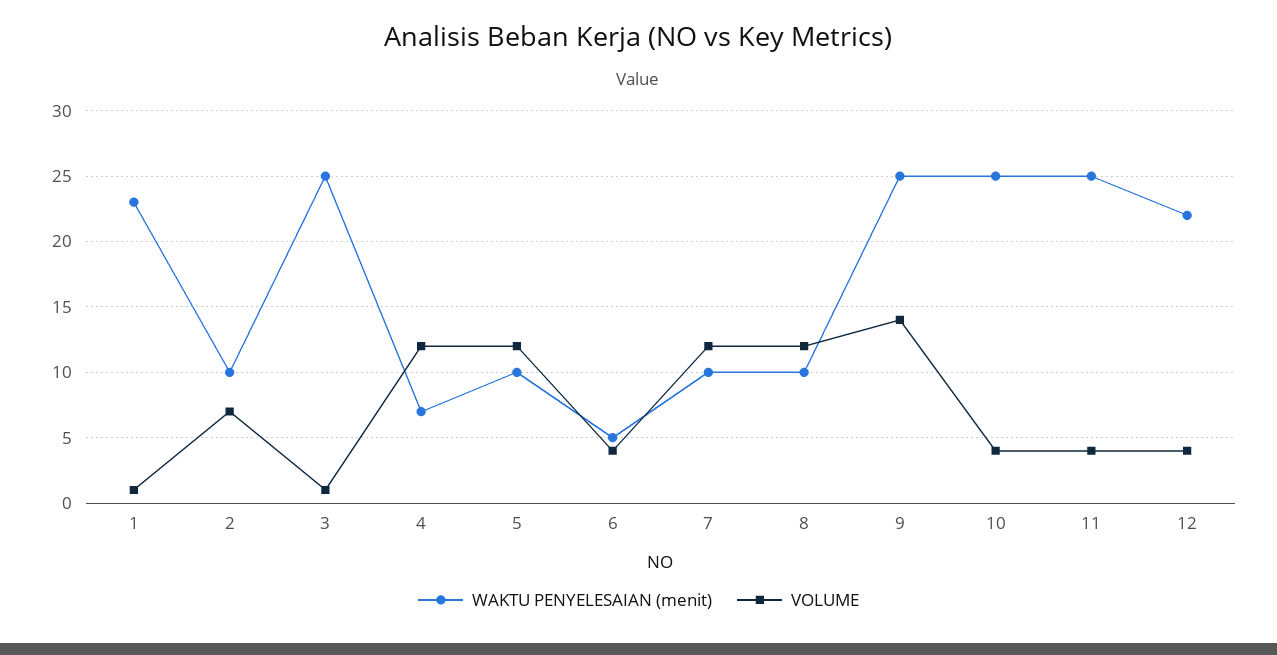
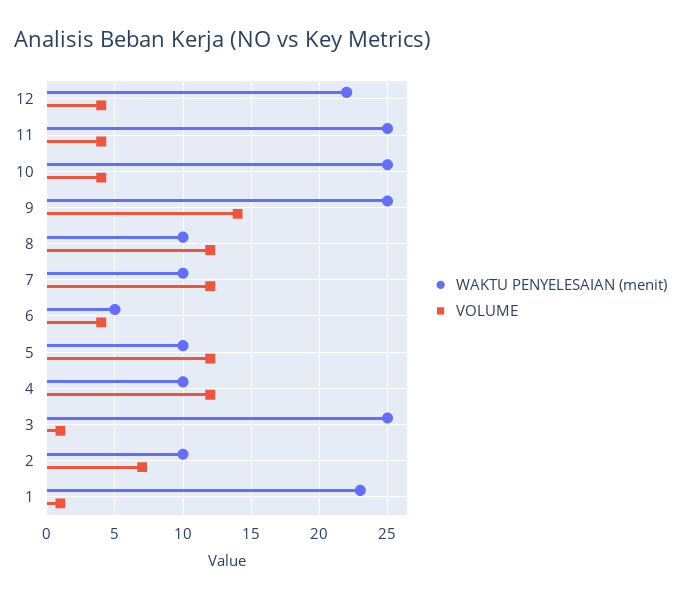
  {
    "WAKTU PENYELESAIAN (menit)": {
      "1": 23,
      "2": 10,
      "3": 25,
-     "4": 7,
+     "4": 10,
      "5": 10,
      "6": 5,
      "7": 10,
      "8": 10,
      "9": 25,
      "10": 25,
      "11": 25,
      "12": 22
    },
    "VOLUME": {
      "1": 1,
      "2": 7,
      "3": 1,
      "4": 12,
      "5": 12,
      "6": 4,
      "7": 12,
      "8": 12,
      "9": 14,
      "10": 4,
      "11": 4,
      "12": 4
    }
  }

